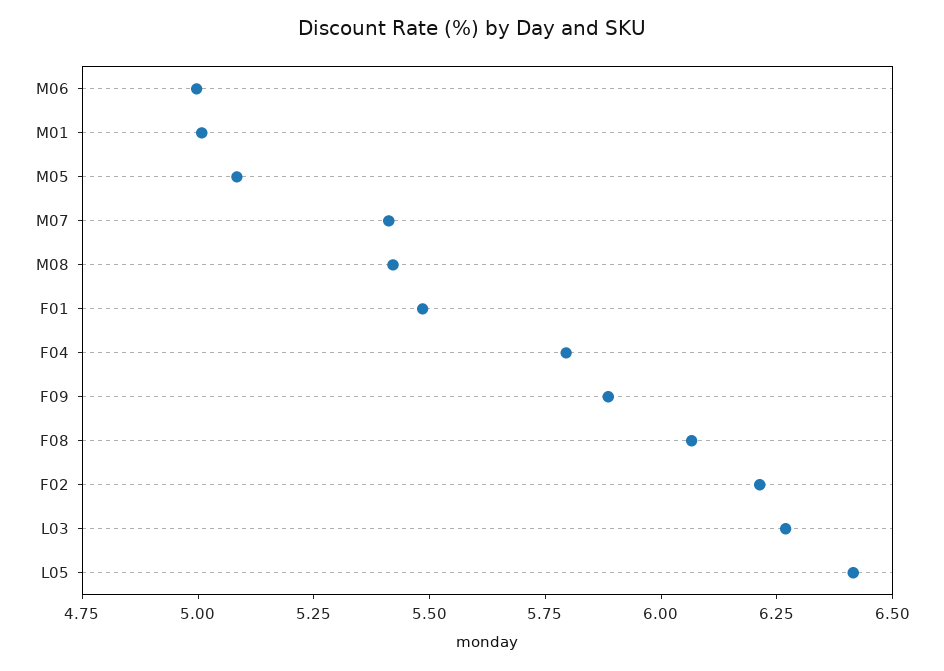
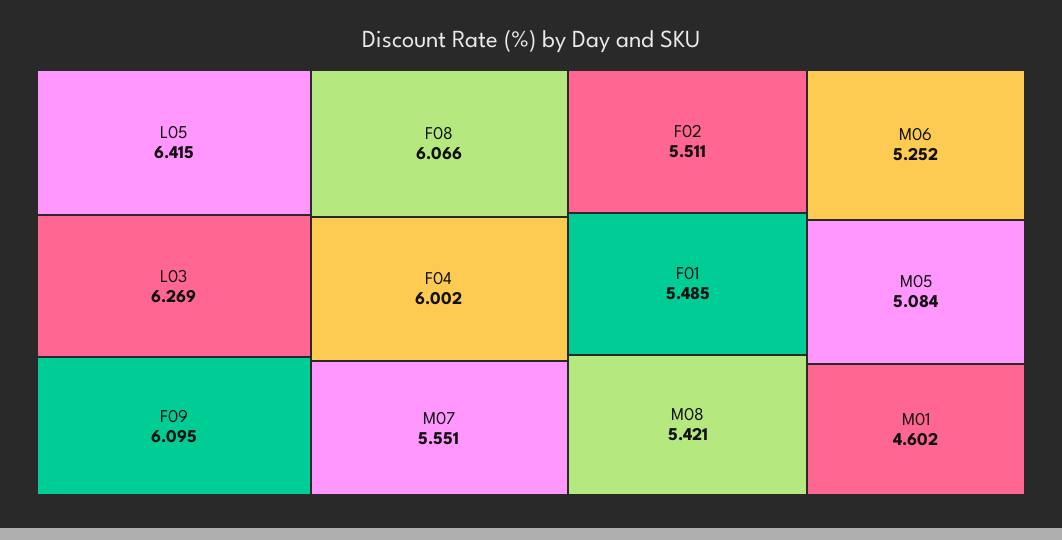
  {
-   "M06": 5,
+   "M06": 5.252,
-   "M01": 5,
+   "M01": 4.602,
    "M05": 5.084,
-   "M07": 5.4,
+   "M07": 5.551,
    "M08": 5.421,
    "F01": 5.485,
-   "F04": 5.8,
+   "F04": 6.002,
-   "F09": 5.9,
+   "F09": 6.095,
    "F08": 6.066,
-   "F02": 6.2,
+   "F02": 5.511,
    "L03": 6.269,
    "L05": 6.415
  }

